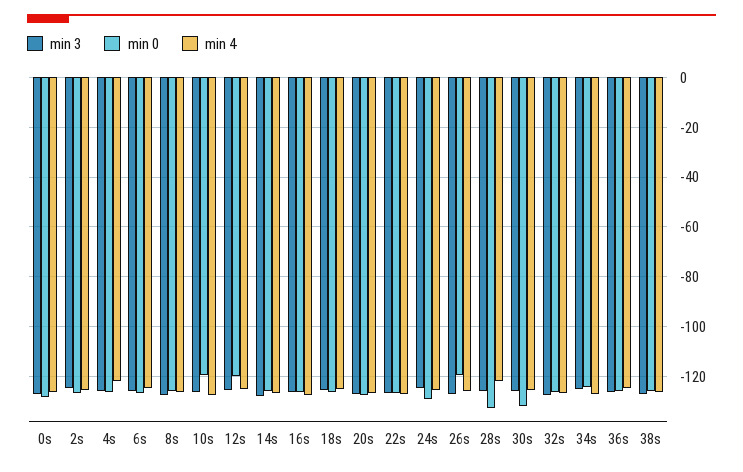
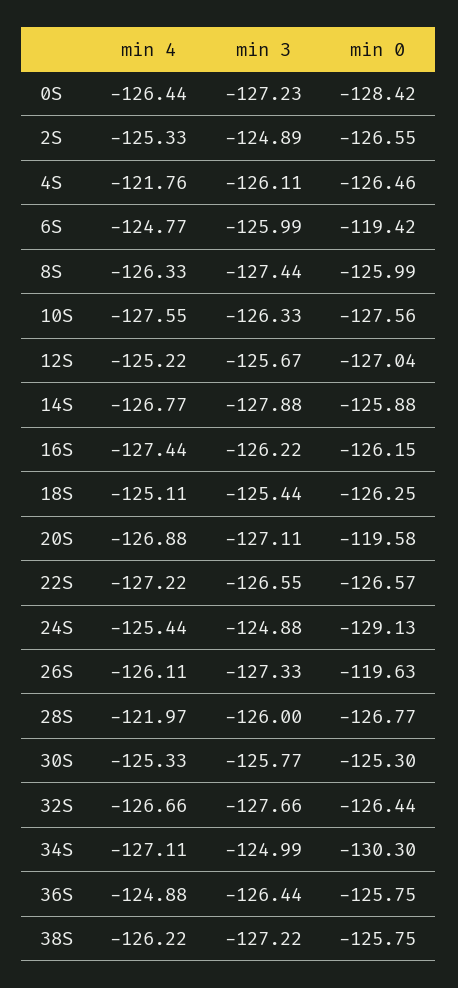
  {
    "min 3": {
      "0s": -127.23,
      "2s": -124.89,
      "4s": -126.11,
      "6s": -125.99,
      "8s": -127.44,
      "10s": -126.33,
      "12s": -125.67,
      "14s": -127.88,
      "16s": -126.22,
      "18s": -125.44,
      "20s": -127.11,
      "22s": -126.55,
      "24s": -124.88,
      "26s": -127.33,
      "28s": -126,
      "30s": -125.77,
      "32s": -127.66,
      "34s": -124.99,
      "36s": -126.44,
      "38s": -127.22
    },
    "min 0": {
      "0s": -128.42,
      "2s": -126.55,
      "4s": -126.46,
-     "6s": -127.5,
+     "6s": -119.42,
      "8s": -125.99,
-     "10s": -120,
+     "10s": -127.56,
-     "12s": -120,
+     "12s": -127.04,
      "14s": -125.88,
      "16s": -126.15,
      "18s": -126.25,
-     "20s": -127.5,
+     "20s": -119.58,
      "22s": -126.57,
      "24s": -129.13,
      "26s": -119.63,
-     "28s": -132.5,
+     "28s": -126.77,
-     "30s": -132.5,
+     "30s": -125.3,
      "32s": -126.44,
-     "34s": -125,
+     "34s": -130.3,
      "36s": -125.75,
      "38s": -125.75
    },
    "min 4": {
      "0s": -126.44,
      "2s": -125.33,
      "4s": -121.76,
      "6s": -124.77,
      "8s": -126.33,
      "10s": -127.55,
      "12s": -125.22,
      "14s": -126.77,
      "16s": -127.44,
      "18s": -125.11,
      "20s": -126.88,
      "22s": -127.22,
      "24s": -125.44,
      "26s": -126.11,
      "28s": -121.97,
      "30s": -125.33,
      "32s": -126.66,
      "34s": -127.11,
      "36s": -124.88,
      "38s": -126.22
    }
  }

